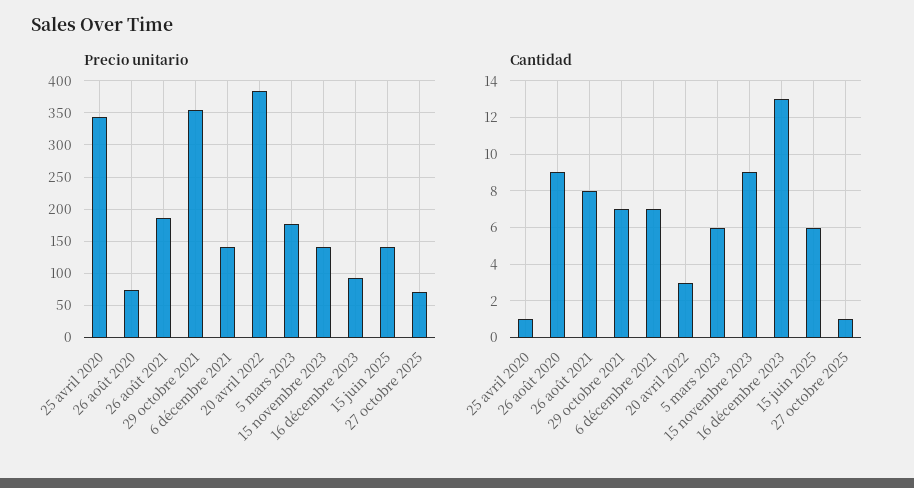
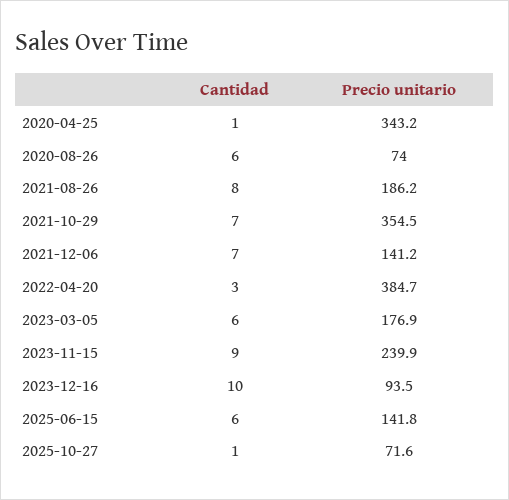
  {
    "Precio unitario": {
      "25 avril 2020": 343.2,
      "26 août 2020": 74,
      "26 août 2021": 186.2,
      "29 octobre 2021": 354.5,
      "6 décembre 2021": 141.2,
      "20 avril 2022": 384.7,
      "5 mars 2023": 176.9,
-     "15 novembre 2023": 140,
+     "15 novembre 2023": 239.9,
      "16 décembre 2023": 93.5,
      "15 juin 2025": 141.8,
      "27 octobre 2025": 71.6
    },
    "Cantidad": {
      "25 avril 2020": 1,
-     "26 août 2020": 9,
+     "26 août 2020": 6,
      "26 août 2021": 8,
      "29 octobre 2021": 7,
      "6 décembre 2021": 7,
      "20 avril 2022": 3,
      "5 mars 2023": 6,
      "15 novembre 2023": 9,
-     "16 décembre 2023": 13,
+     "16 décembre 2023": 10,
      "15 juin 2025": 6,
      "27 octobre 2025": 1
    }
  }

